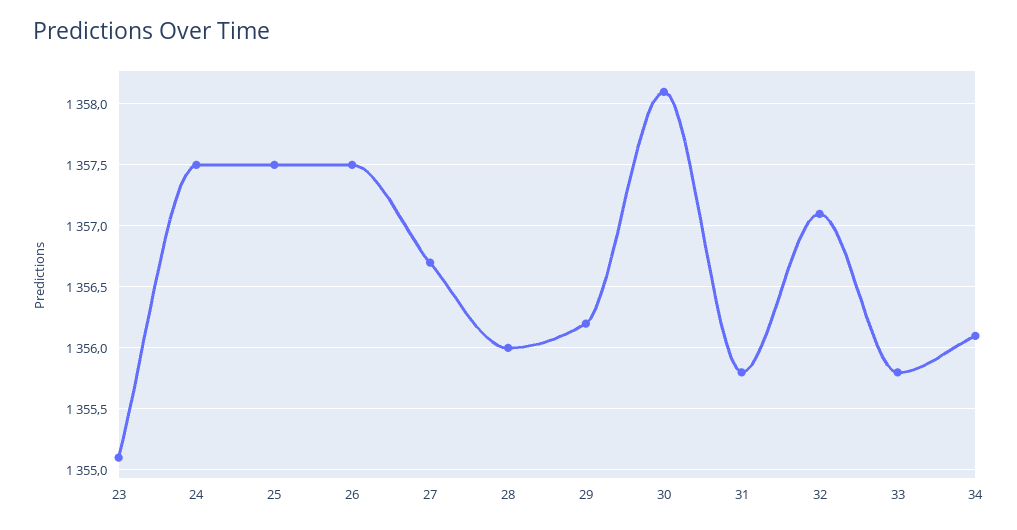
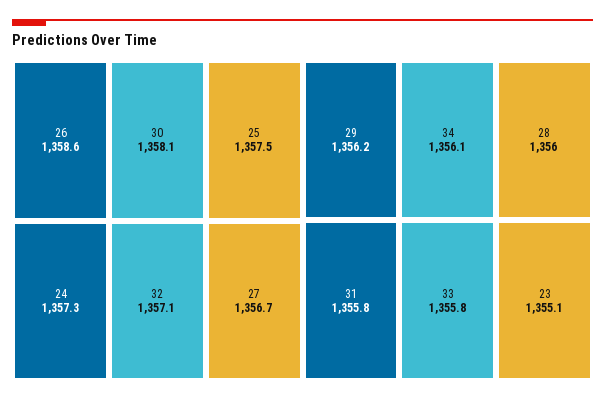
  {
    "23": 1355.1,
-   "24": 1357.5,
+   "24": 1357.3,
    "25": 1357.5,
-   "26": 1357.5,
+   "26": 1358.6,
    "27": 1356.7,
    "28": 1356,
    "29": 1356.2,
    "30": 1358.1,
    "31": 1355.8,
    "32": 1357.1,
    "33": 1355.8,
    "34": 1356.1
  }

